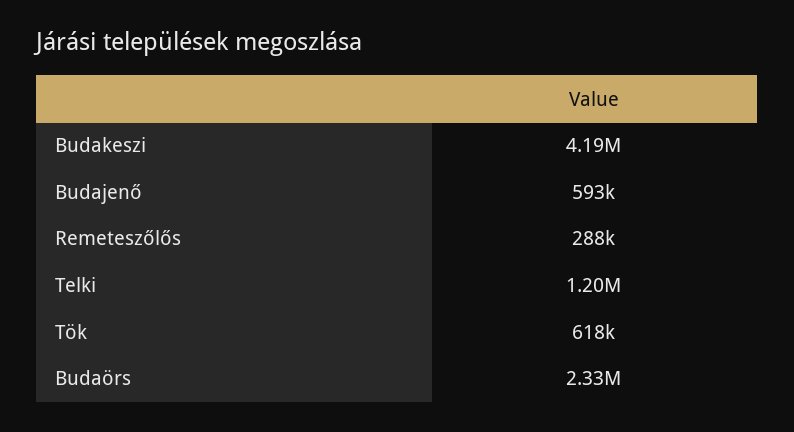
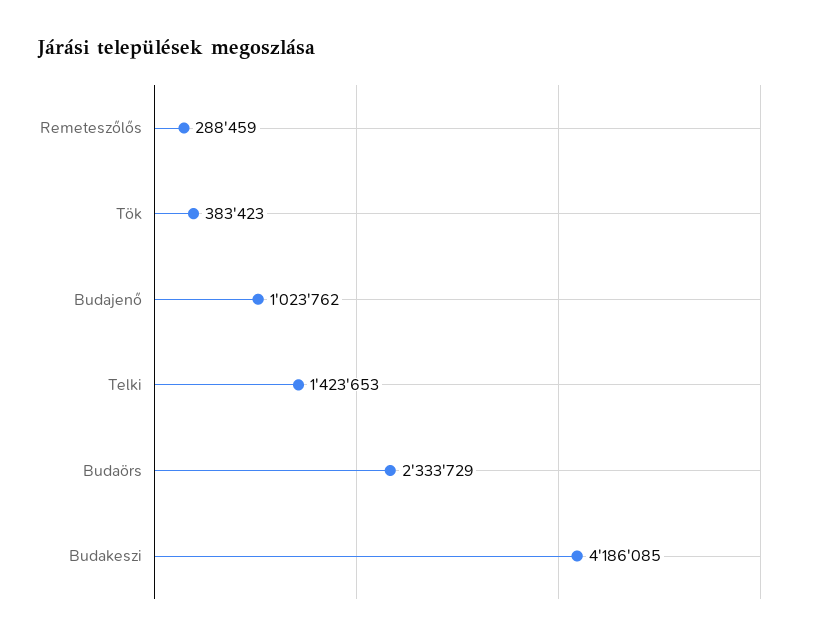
  {
    "Budakeszi": 4186085,
-   "Budajenő": 593000,
+   "Budajenő": 1023762,
    "Remeteszőlős": 288459,
-   "Telki": 1200000,
+   "Telki": 1423653,
-   "Tök": 618000,
+   "Tök": 383423,
    "Budaörs": 2333729
  }

